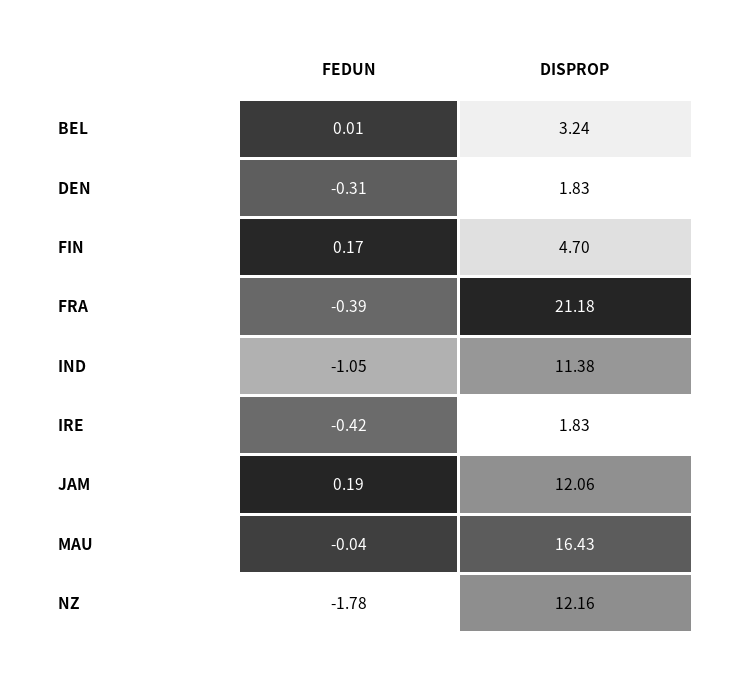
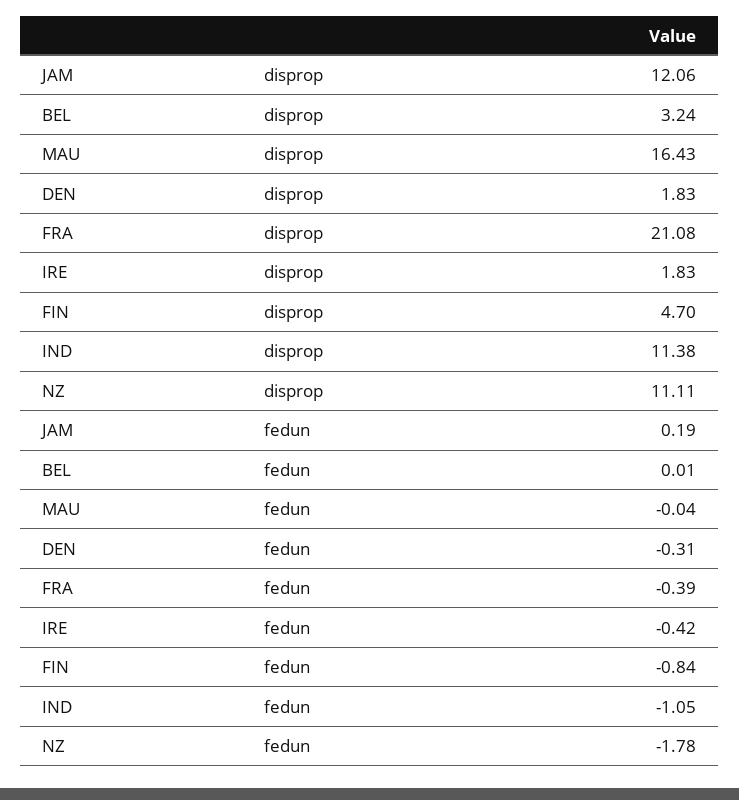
  {
    "FEDUN": {
      "BEL": 0.01,
      "DEN": -0.31,
-     "FIN": 0.17,
+     "FIN": -0.84,
      "FRA": -0.39,
      "IND": -1.05,
      "IRE": -0.42,
      "JAM": 0.19,
      "MAU": -0.04,
      "NZ": -1.78
    },
    "DISPROP": {
      "BEL": 3.24,
      "DEN": 1.83,
      "FIN": 4.7,
-     "FRA": 21.18,
+     "FRA": 21.08,
      "IND": 11.38,
      "IRE": 1.83,
      "JAM": 12.06,
      "MAU": 16.43,
-     "NZ": 12.16
+     "NZ": 11.11
    }
  }

